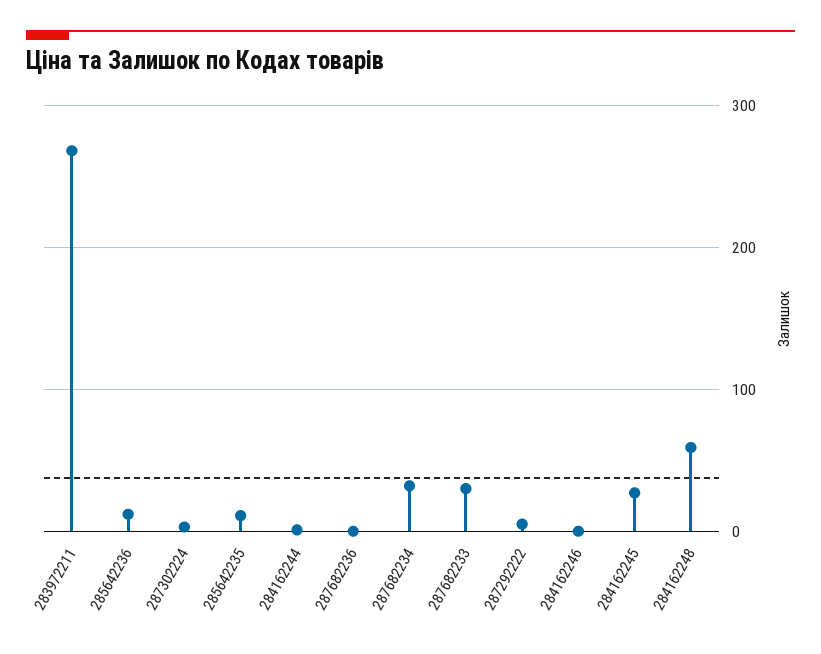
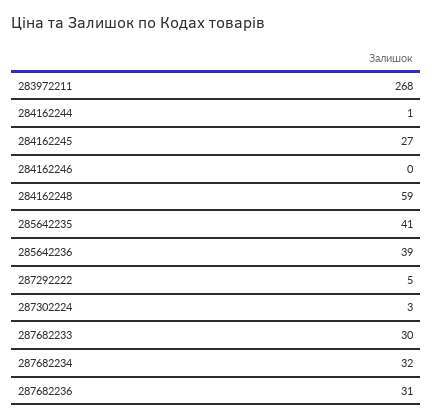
  {
    "283972211": 268,
-   "285642236": 10,
+   "285642236": 39,
    "287302224": 3,
-   "285642235": 10,
+   "285642235": 41,
    "284162244": 1,
-   "287682236": 0,
+   "287682236": 31,
    "287682234": 32,
    "287682233": 30,
    "287292222": 5,
    "284162246": 0,
    "284162245": 27,
    "284162248": 59
  }

